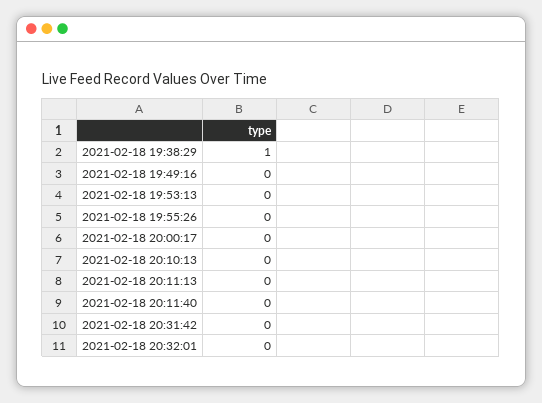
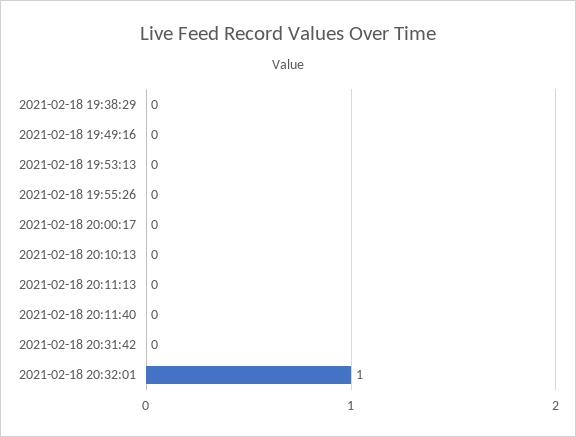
  {
-   "2021-02-18 19:38:29": 1,
+   "2021-02-18 19:38:29": 0,
    "2021-02-18 19:49:16": 0,
    "2021-02-18 19:53:13": 0,
    "2021-02-18 19:55:26": 0,
    "2021-02-18 20:00:17": 0,
    "2021-02-18 20:10:13": 0,
    "2021-02-18 20:11:13": 0,
    "2021-02-18 20:11:40": 0,
    "2021-02-18 20:31:42": 0,
-   "2021-02-18 20:32:01": 0
+   "2021-02-18 20:32:01": 1
  }

